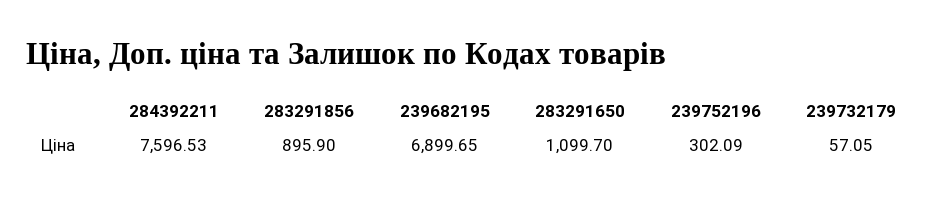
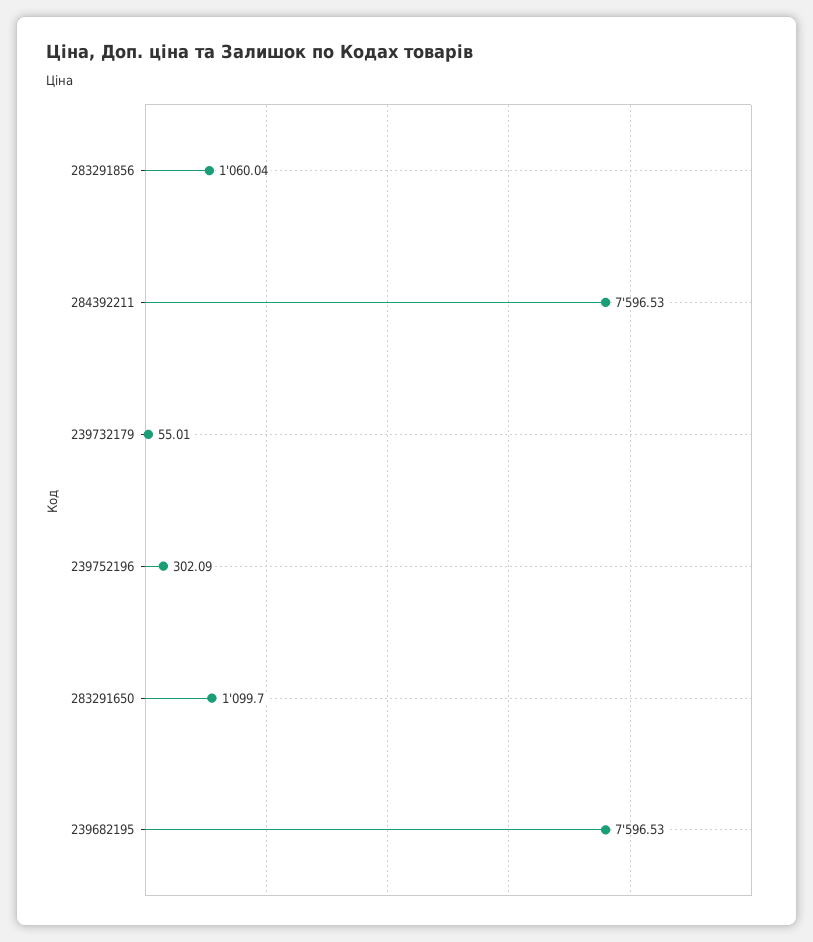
  {
    "284392211": 7596.53,
-   "283291856": 895.9,
+   "283291856": 1060.04,
-   "239682195": 6899.65,
+   "239682195": 7596.53,
    "283291650": 1099.7,
    "239752196": 302.09,
-   "239732179": 57.05
+   "239732179": 55.01
  }

